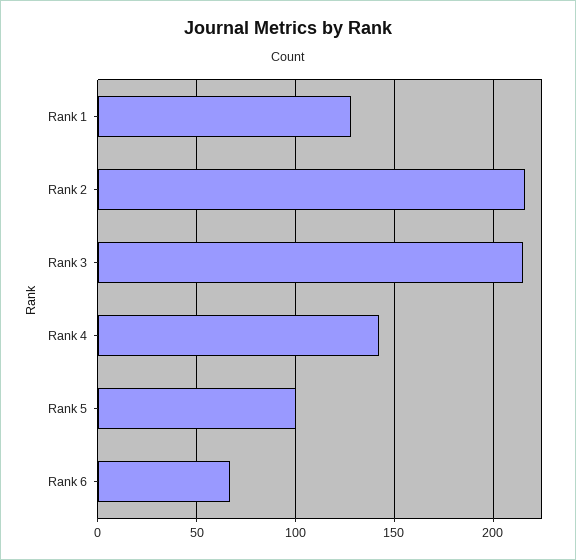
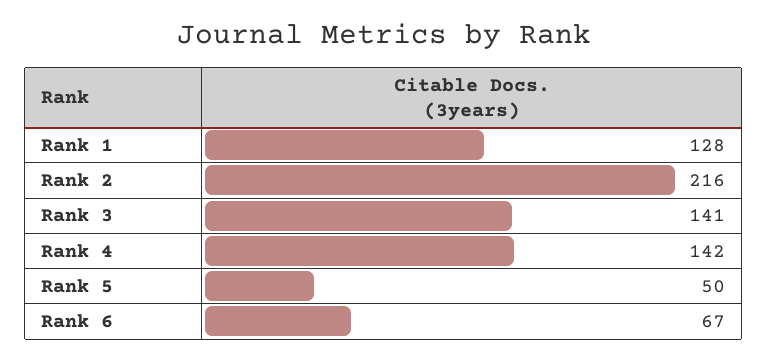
  {
    "Rank 1": 128,
    "Rank 2": 216,
-   "Rank 3": 215,
+   "Rank 3": 141,
    "Rank 4": 142,
-   "Rank 5": 100,
+   "Rank 5": 50,
    "Rank 6": 67
  }

